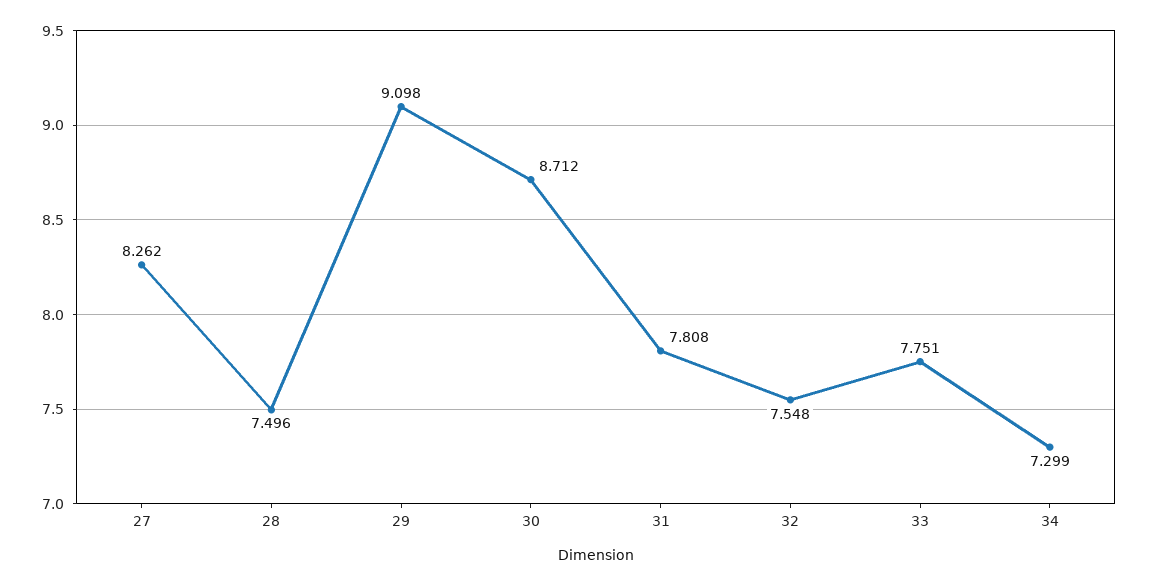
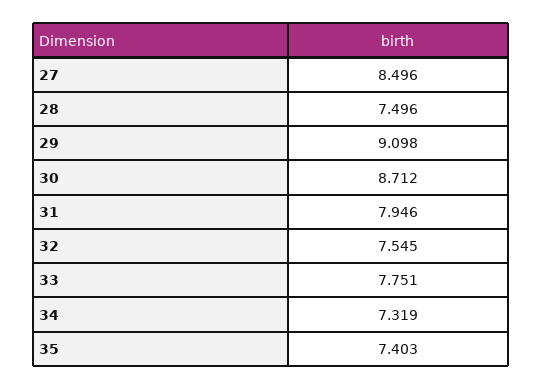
  {
-   "27": 8.262,
+   "27": 8.496,
    "28": 7.496,
    "29": 9.098,
    "30": 8.712,
-   "31": 7.808,
+   "31": 7.946,
-   "32": 7.548,
+   "32": 7.545,
    "33": 7.751,
-   "34": 7.299
+   "34": 7.319,
+   "35": 7.403
  }

